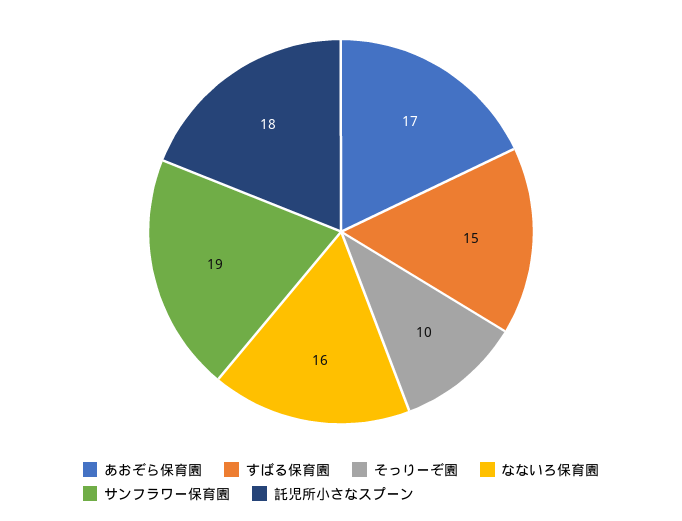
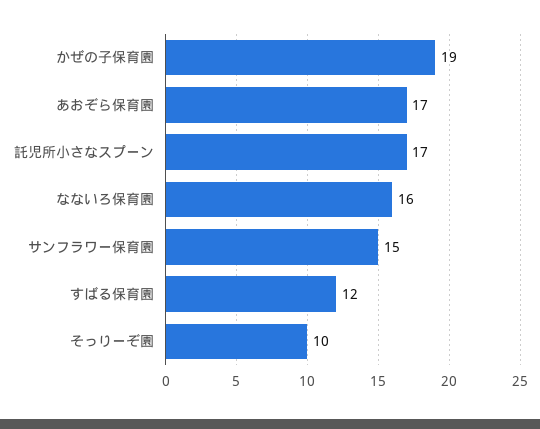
  {
    "あおぞら保育園": 17,
-   "すばる保育園": 15,
+   "すばる保育園": 12,
    "そっりーぞ園": 10,
    "なないろ保育園": 16,
-   "サンフラワー保育園": 19,
+   "サンフラワー保育園": 15,
-   "託児所小さなスプーン": 18
+   "託児所小さなスプーン": 17,
+   "かぜの子保育園": 19
  }

